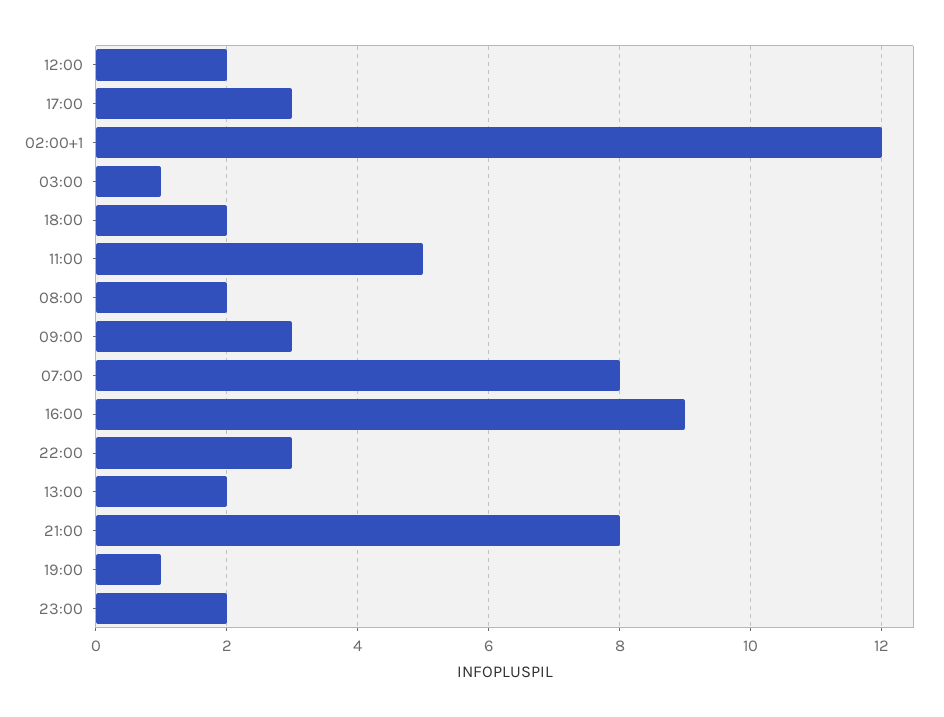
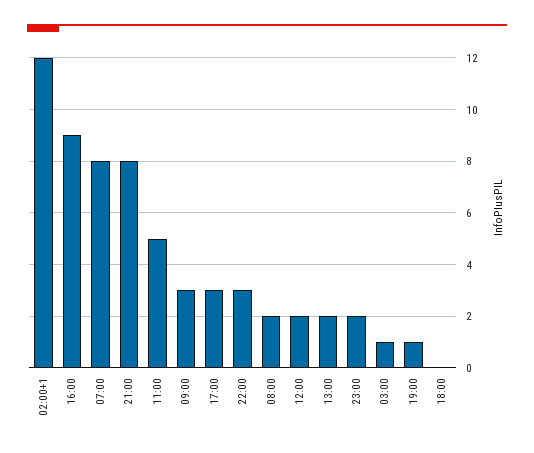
  {
    "12:00": 2,
    "17:00": 3,
    "02:00+1": 12,
    "03:00": 1,
-   "18:00": 2,
+   "18:00": 0,
    "11:00": 5,
    "08:00": 2,
    "09:00": 3,
    "07:00": 8,
    "16:00": 9,
    "22:00": 3,
    "13:00": 2,
    "21:00": 8,
    "19:00": 1,
    "23:00": 2
  }

